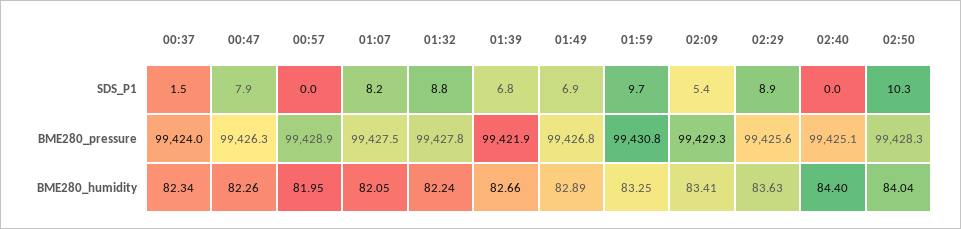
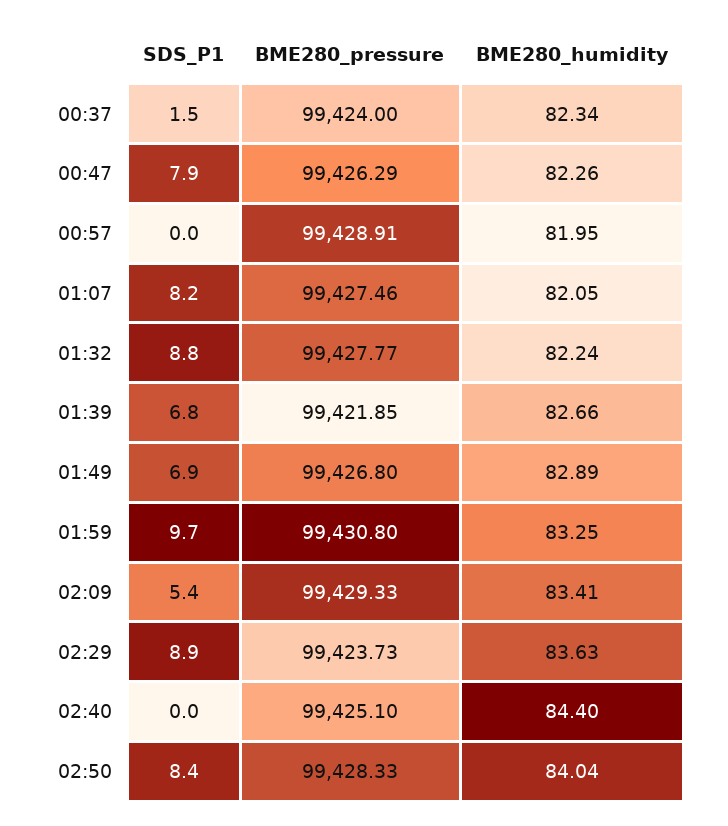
  {
    "00:37": {
      "SDS_P1": 1.5,
      "BME280_pressure": 99424,
      "BME280_humidity": 82.34
    },
    "00:47": {
      "SDS_P1": 7.9,
      "BME280_pressure": 99426.29,
      "BME280_humidity": 82.26
    },
    "00:57": {
      "SDS_P1": 0,
      "BME280_pressure": 99428.91,
      "BME280_humidity": 81.95
    },
    "01:07": {
      "SDS_P1": 8.2,
      "BME280_pressure": 99427.46,
      "BME280_humidity": 82.05
    },
    "01:32": {
      "SDS_P1": 8.8,
      "BME280_pressure": 99427.77,
      "BME280_humidity": 82.24
    },
    "01:39": {
      "SDS_P1": 6.8,
      "BME280_pressure": 99421.85,
      "BME280_humidity": 82.66
    },
    "01:49": {
      "SDS_P1": 6.9,
      "BME280_pressure": 99426.8,
      "BME280_humidity": 82.89
    },
    "01:59": {
      "SDS_P1": 9.7,
      "BME280_pressure": 99430.8,
      "BME280_humidity": 83.25
    },
    "02:09": {
      "SDS_P1": 5.4,
      "BME280_pressure": 99429.33,
      "BME280_humidity": 83.41
    },
    "02:29": {
      "SDS_P1": 8.9,
-     "BME280_pressure": 99425.6,
+     "BME280_pressure": 99423.73,
      "BME280_humidity": 83.63
    },
    "02:40": {
      "SDS_P1": 0,
      "BME280_pressure": 99425.1,
      "BME280_humidity": 84.4
    },
    "02:50": {
-     "SDS_P1": 10.3,
+     "SDS_P1": 8.4,
      "BME280_pressure": 99428.33,
      "BME280_humidity": 84.04
    }
  }

